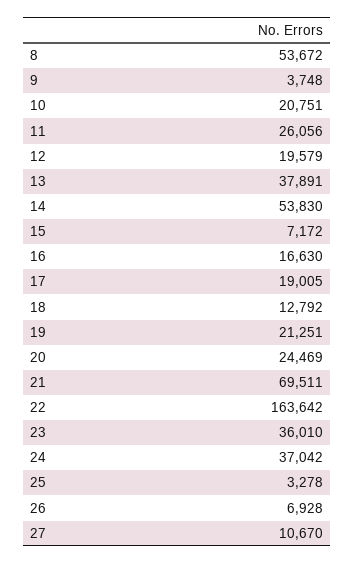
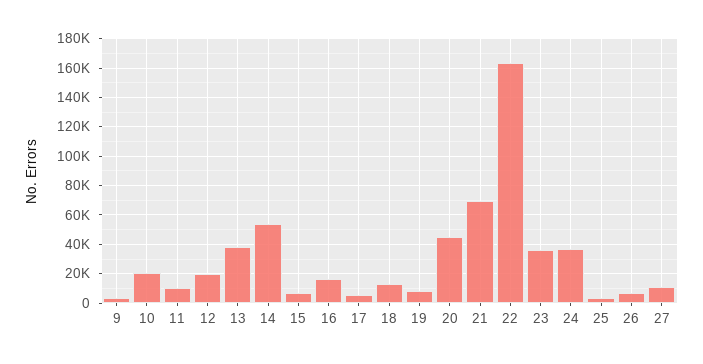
  {
-   "8": 53672,
    "9": 3748,
    "10": 20751,
-   "11": 26056,
+   "11": 10000,
    "12": 19579,
    "13": 37891,
    "14": 53830,
    "15": 7172,
    "16": 16630,
-   "17": 19005,
+   "17": 5000,
    "18": 12792,
-   "19": 21251,
+   "19": 10000,
-   "20": 24469,
+   "20": 45000,
    "21": 69511,
    "22": 163642,
    "23": 36010,
    "24": 37042,
    "25": 3278,
    "26": 6928,
    "27": 10670
  }

